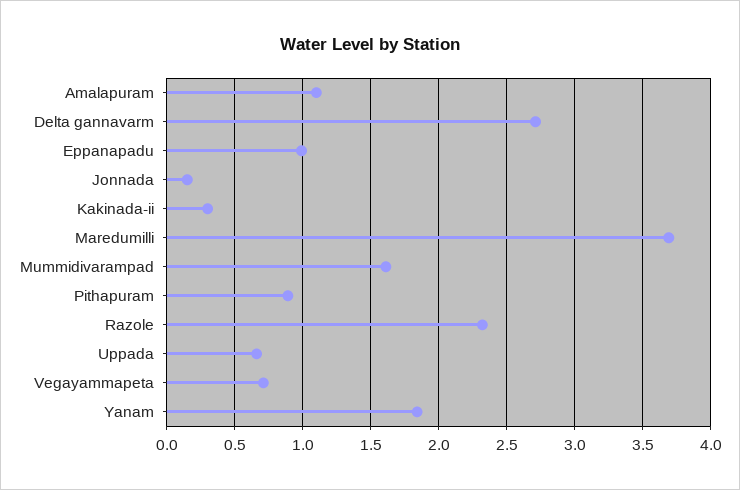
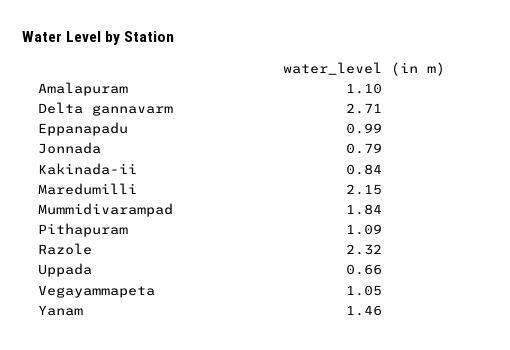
  {
    "Amalapuram": 1.1,
    "Delta gannavarm": 2.71,
    "Eppanapadu": 0.99,
-   "Jonnada": 0.15,
+   "Jonnada": 0.79,
-   "Kakinada-ii": 0.3,
+   "Kakinada-ii": 0.84,
-   "Maredumilli": 3.7,
+   "Maredumilli": 2.15,
-   "Mummidivarampad": 1.6,
+   "Mummidivarampad": 1.84,
-   "Pithapuram": 0.9,
+   "Pithapuram": 1.09,
    "Razole": 2.32,
    "Uppada": 0.66,
-   "Vegayammapeta": 0.7,
+   "Vegayammapeta": 1.05,
-   "Yanam": 1.85
+   "Yanam": 1.46
  }

